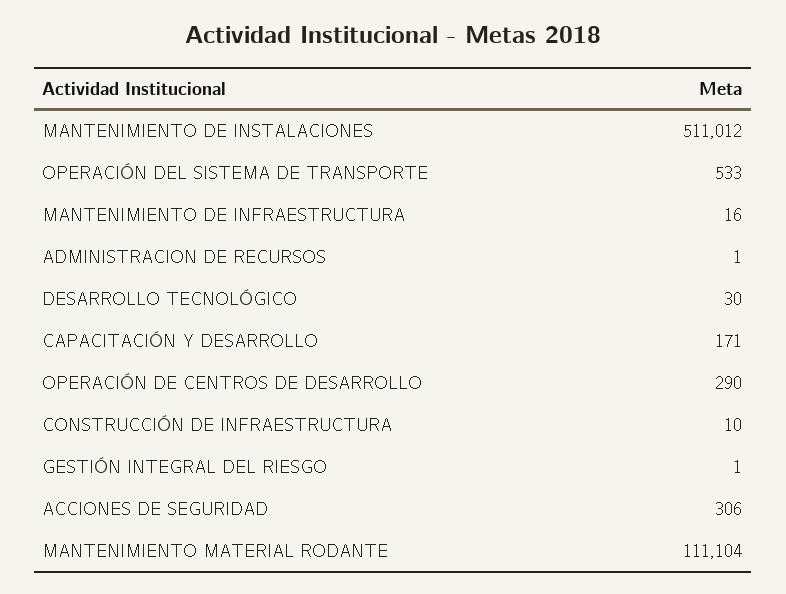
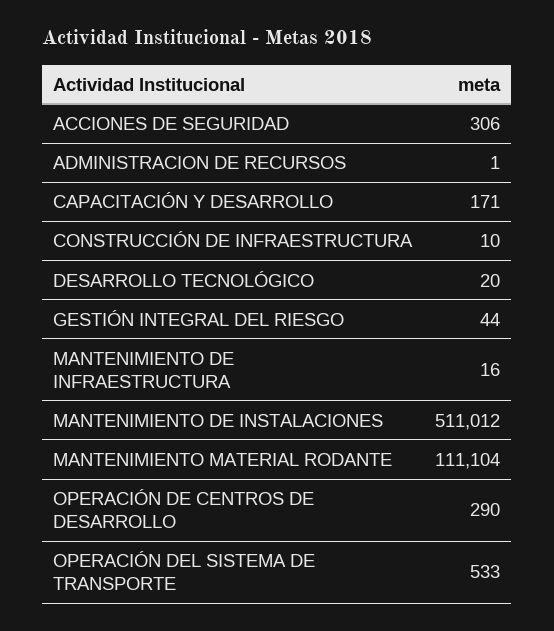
  {
    "MANTENIMIENTO DE INSTALACIONES": 511012,
    "OPERACIÓN DEL SISTEMA DE TRANSPORTE": 533,
    "MANTENIMIENTO DE INFRAESTRUCTURA": 16,
    "ADMINISTRACION DE RECURSOS": 1,
-   "DESARROLLO TECNOLÓGICO": 30,
+   "DESARROLLO TECNOLÓGICO": 20,
    "CAPACITACIÓN Y DESARROLLO": 171,
    "OPERACIÓN DE CENTROS DE DESARROLLO": 290,
    "CONSTRUCCIÓN DE INFRAESTRUCTURA": 10,
-   "GESTIÓN INTEGRAL DEL RIESGO": 1,
+   "GESTIÓN INTEGRAL DEL RIESGO": 44,
    "ACCIONES DE SEGURIDAD": 306,
    "MANTENIMIENTO MATERIAL RODANTE": 111104
  }

